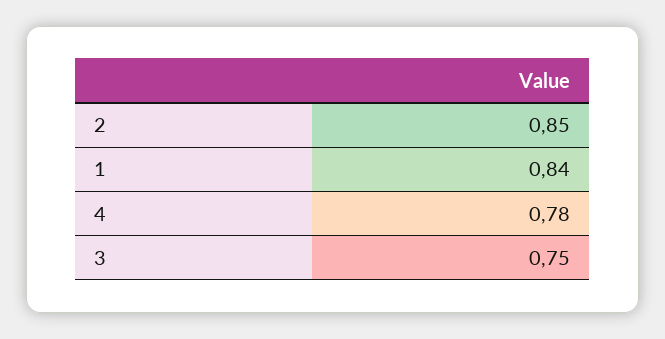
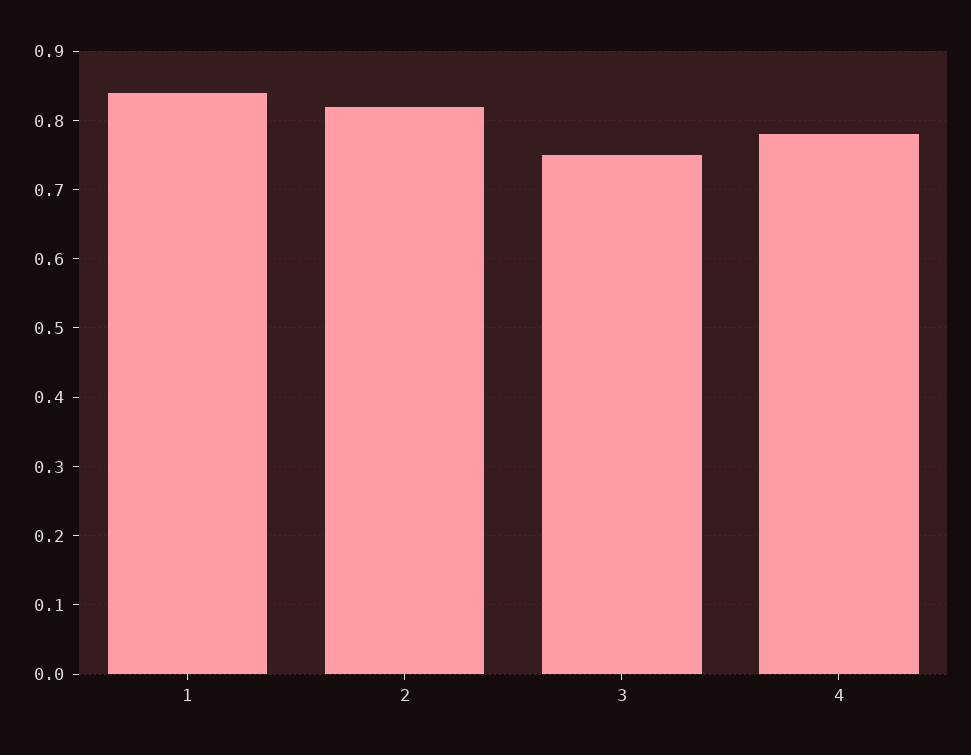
  {
-   "2": 0.85,
+   "2": 0.82,
    "1": 0.84,
    "4": 0.78,
    "3": 0.75
  }

